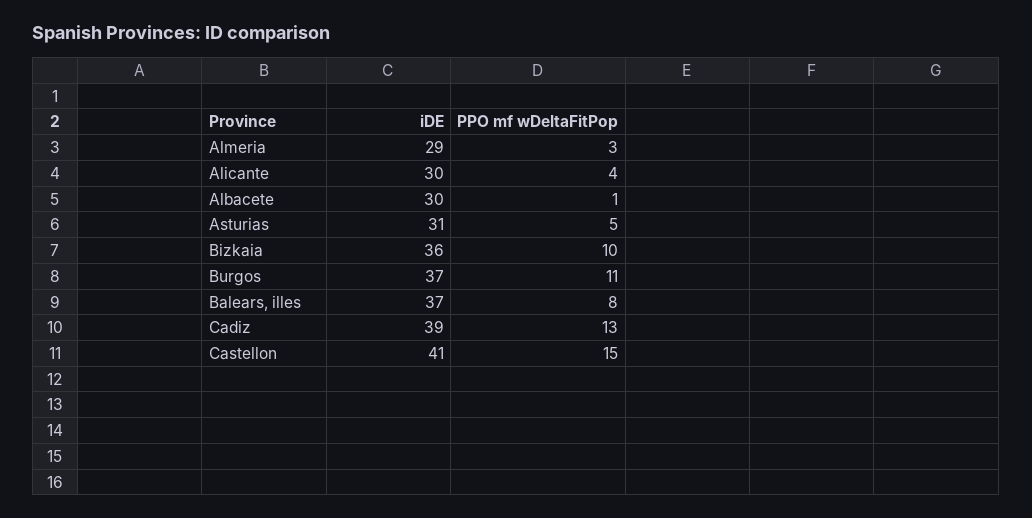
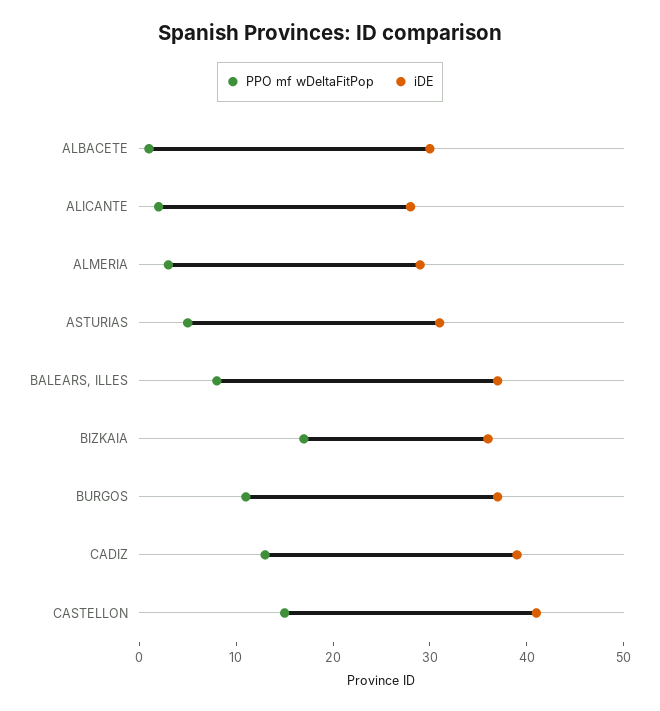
  {
    "iDE": {
      "Almeria": 29,
-     "Alicante": 30,
+     "Alicante": 28,
      "Albacete": 30,
      "Asturias": 31,
      "Bizkaia": 36,
      "Burgos": 37,
      "Balears, illes": 37,
      "Cadiz": 39,
      "Castellon": 41
    },
    "PPO mf wDeltaFitPop": {
      "Almeria": 3,
-     "Alicante": 4,
+     "Alicante": 2,
      "Albacete": 1,
      "Asturias": 5,
-     "Bizkaia": 10,
+     "Bizkaia": 17,
      "Burgos": 11,
      "Balears, illes": 8,
      "Cadiz": 13,
      "Castellon": 15
    }
  }

